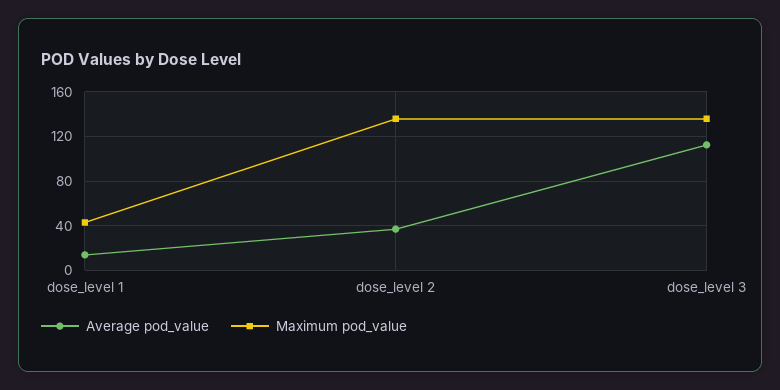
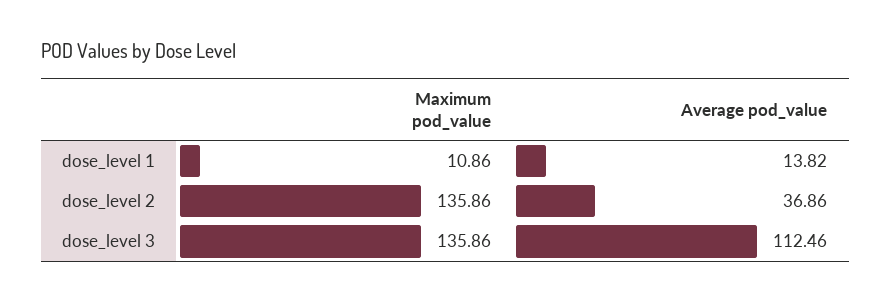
  {
    "Average pod_value": {
      "dose_level 1": 13.82,
      "dose_level 2": 36.86,
      "dose_level 3": 112.46
    },
    "Maximum pod_value": {
-     "dose_level 1": 40,
+     "dose_level 1": 10.86,
      "dose_level 2": 135.86,
      "dose_level 3": 135.86
    }
  }

